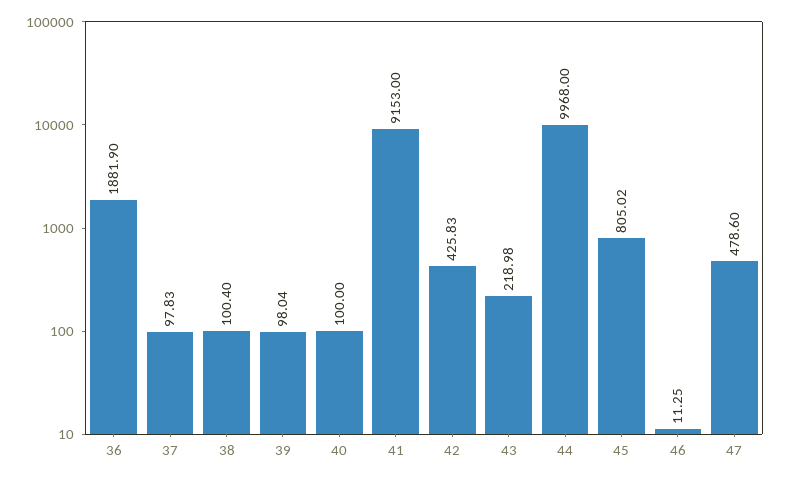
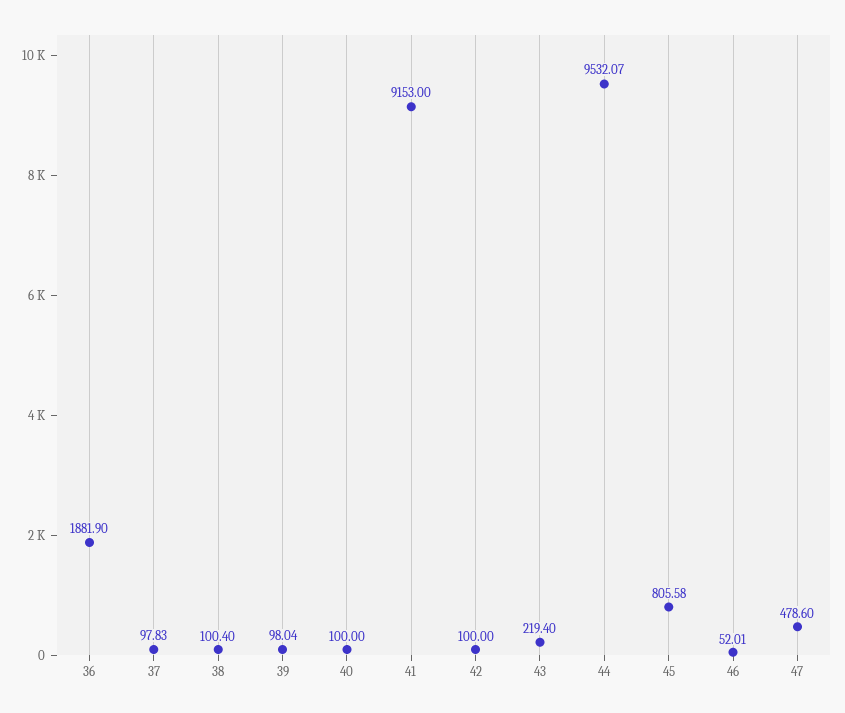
  {
    "36": 1881.9,
    "37": 97.83,
    "38": 100.4,
    "39": 98.04,
    "40": 100,
    "41": 9153,
-   "42": 425.83,
+   "42": 100,
-   "43": 218.98,
+   "43": 219.4,
-   "44": 9968,
+   "44": 9532.07,
-   "45": 805.02,
+   "45": 805.58,
-   "46": 11.25,
+   "46": 52.01,
    "47": 478.6
  }

